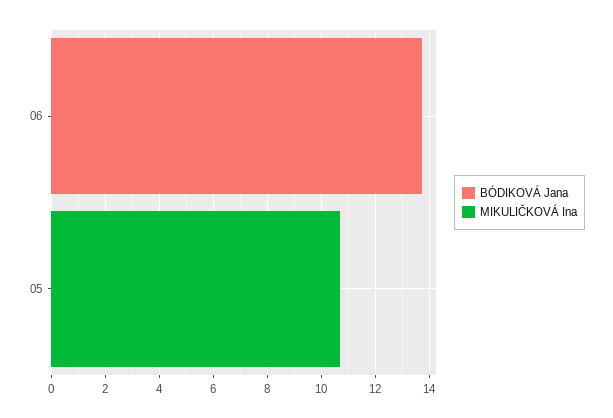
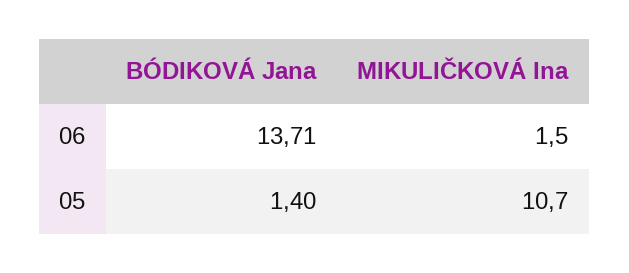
  {
    "BÓDIKOVÁ Jana": {
      "06": 13.71,
-     "05": 0
+     "05": 1.4
    },
    "MIKULIČKOVÁ Ina": {
-     "06": 0,
+     "06": 1.5,
      "05": 10.7
    }
  }

